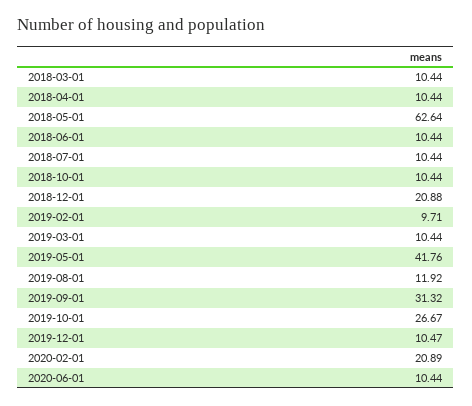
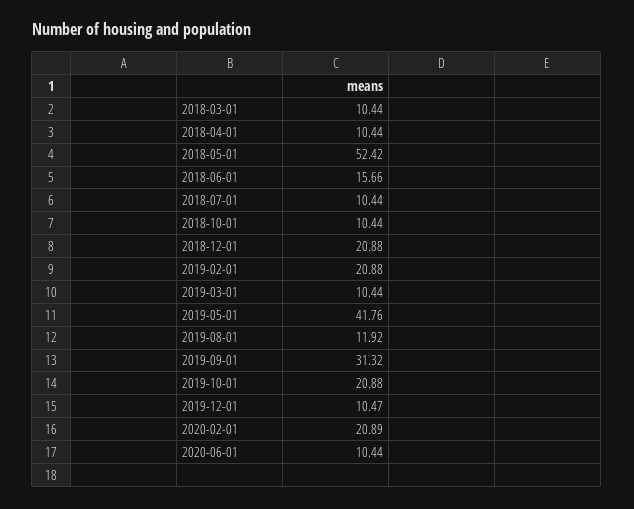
  {
    "2018-03-01": 10.44,
    "2018-04-01": 10.44,
-   "2018-05-01": 62.64,
+   "2018-05-01": 52.42,
-   "2018-06-01": 10.44,
+   "2018-06-01": 15.66,
    "2018-07-01": 10.44,
    "2018-10-01": 10.44,
    "2018-12-01": 20.88,
-   "2019-02-01": 9.71,
+   "2019-02-01": 20.88,
    "2019-03-01": 10.44,
    "2019-05-01": 41.76,
    "2019-08-01": 11.92,
    "2019-09-01": 31.32,
-   "2019-10-01": 26.67,
+   "2019-10-01": 20.88,
    "2019-12-01": 10.47,
    "2020-02-01": 20.89,
    "2020-06-01": 10.44
  }

